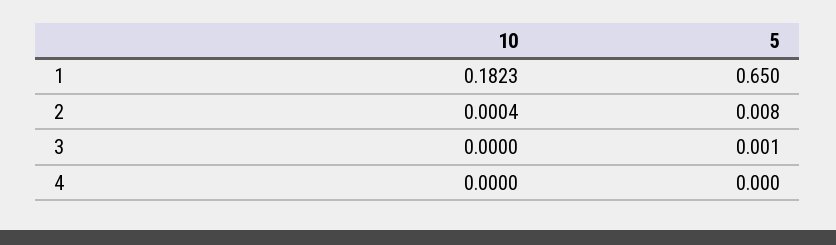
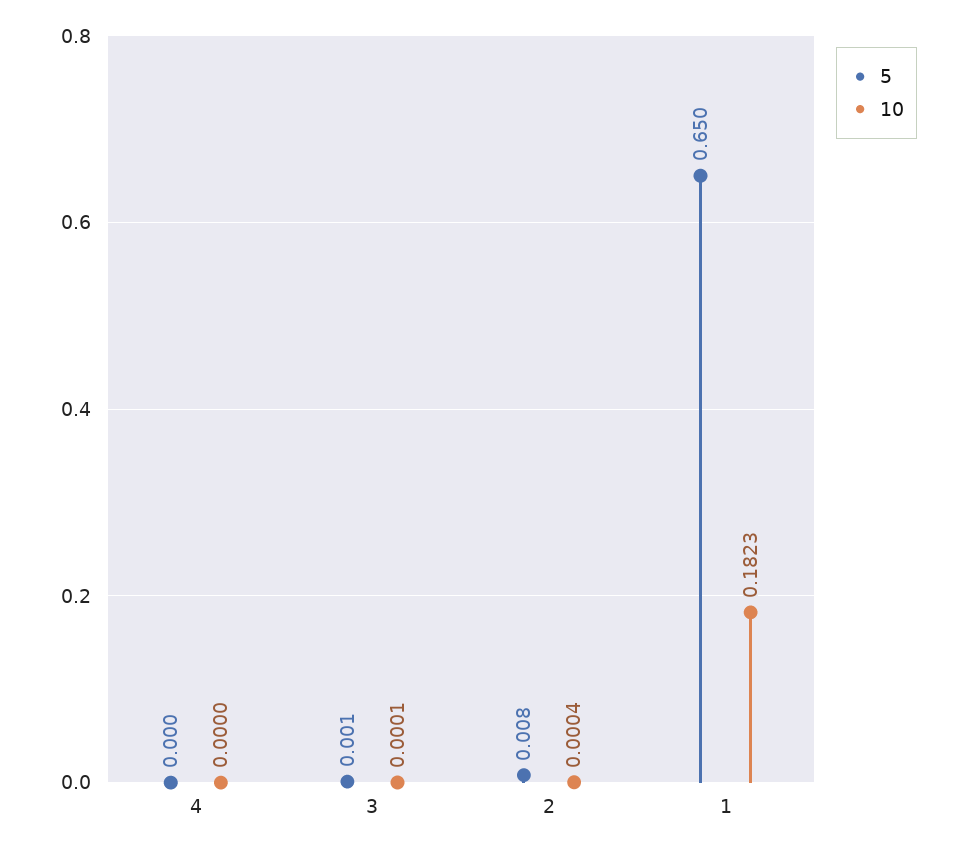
  {
    "10": {
      "1": 0.1823,
      "2": 0.0004,
-     "3": 0,
+     "3": 0.0001,
      "4": 0
    },
    "5": {
      "1": 0.65,
      "2": 0.008,
      "3": 0.001,
      "4": 0
    }
  }

